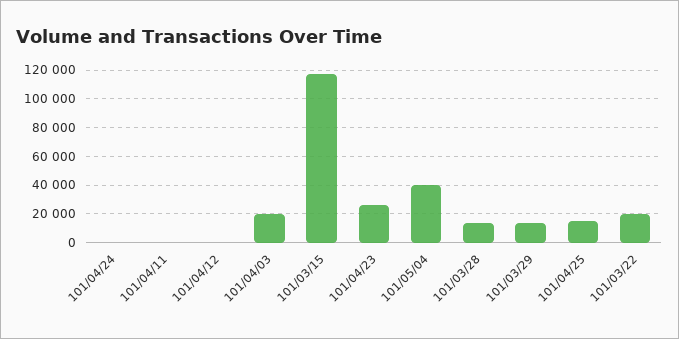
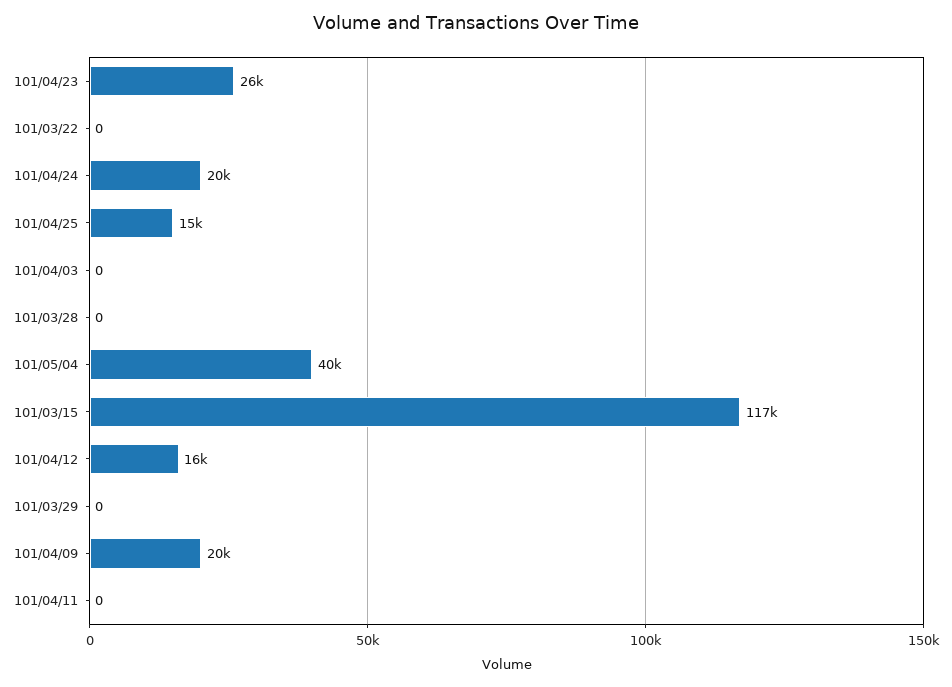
  {
-   "101/04/24": 0,
+   "101/04/24": 20000,
    "101/04/11": 0,
-   "101/04/12": 0,
+   "101/04/12": 16000,
-   "101/04/03": 20000,
+   "101/04/03": 0,
    "101/03/15": 117000,
    "101/04/23": 26000,
    "101/05/04": 40000,
-   "101/03/28": 15000,
+   "101/03/28": 0,
-   "101/03/29": 15000,
+   "101/03/29": 0,
    "101/04/25": 15000,
-   "101/03/22": 20000
+   "101/03/22": 0,
+   "101/04/09": 20000
  }

